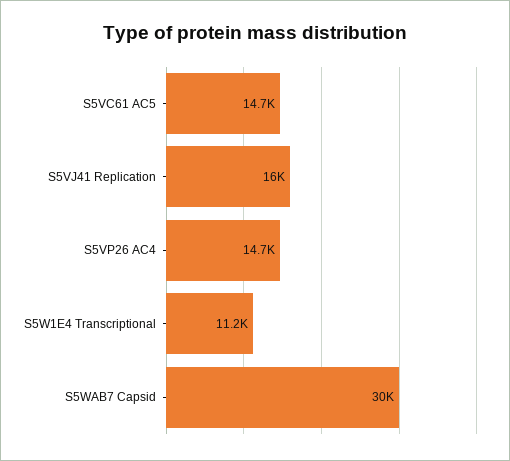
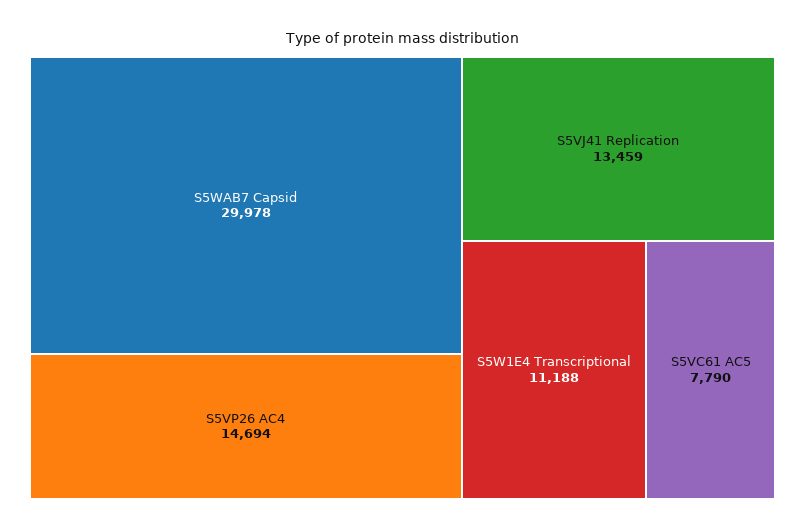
  {
-   "S5VC61 AC5": 14700,
+   "S5VC61 AC5": 7790,
-   "S5VJ41 Replication": 16000,
+   "S5VJ41 Replication": 13459,
    "S5VP26 AC4": 14694,
    "S5W1E4 Transcriptional": 11188,
    "S5WAB7 Capsid": 29978
  }

